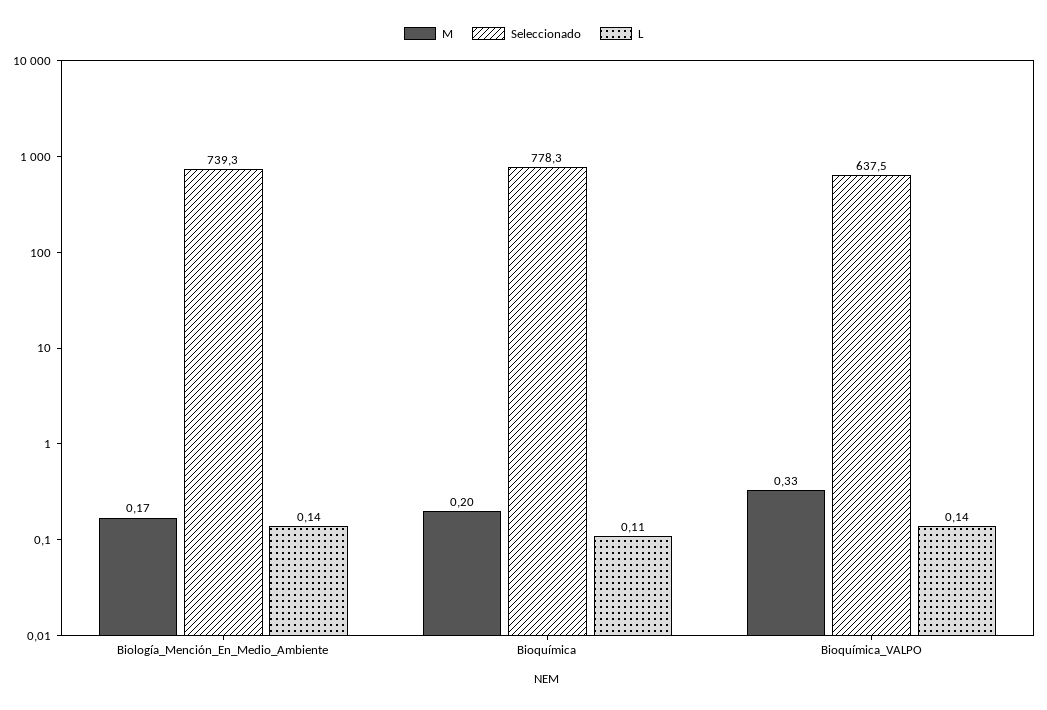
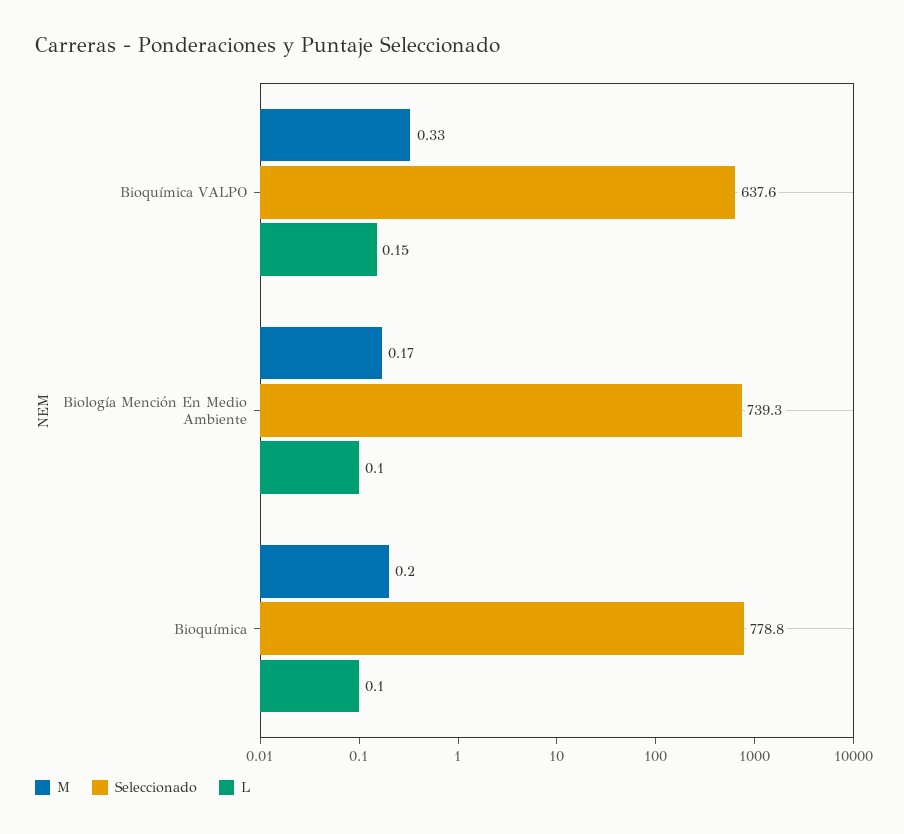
  {
    "M": {
      "Biología_Mención_En_Medio_Ambiente": 0.17,
      "Bioquímica": 0.2,
      "Bioquímica_VALPO": 0.33
    },
    "Seleccionado": {
      "Biología_Mención_En_Medio_Ambiente": 739.3,
-     "Bioquímica": 778.3,
+     "Bioquímica": 778.8,
-     "Bioquímica_VALPO": 637.5
+     "Bioquímica_VALPO": 637.6
    },
    "L": {
-     "Biología_Mención_En_Medio_Ambiente": 0.14,
+     "Biología_Mención_En_Medio_Ambiente": 0.1,
-     "Bioquímica": 0.11,
+     "Bioquímica": 0.1,
-     "Bioquímica_VALPO": 0.14
+     "Bioquímica_VALPO": 0.15
    }
  }

